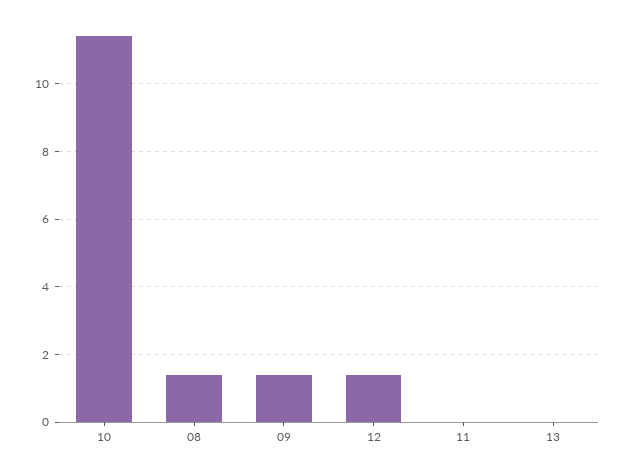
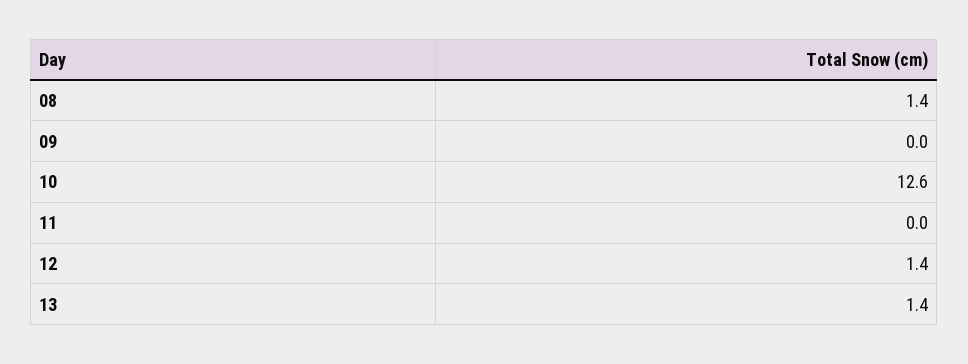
  {
-   "10": 11.5,
+   "10": 12.6,
    "08": 1.4,
-   "09": 1.5,
+   "09": 0,
    "12": 1.4,
    "11": 0,
-   "13": 0
+   "13": 1.4
  }

